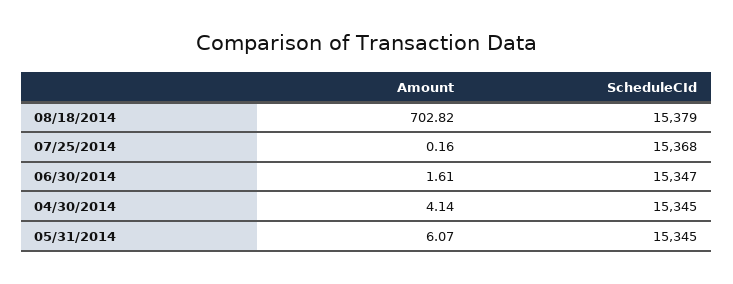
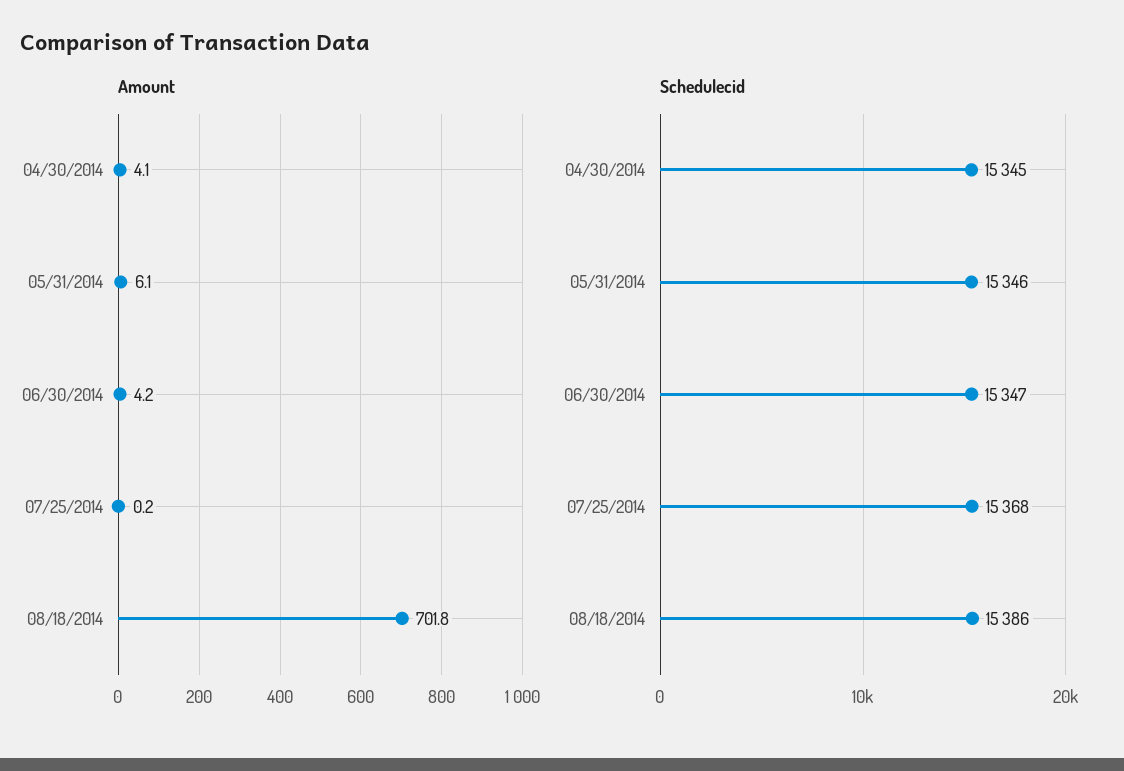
  {
    "Amount": {
-     "08/18/2014": 702.82,
+     "08/18/2014": 701.8,
      "07/25/2014": 0.16,
-     "06/30/2014": 1.61,
+     "06/30/2014": 4.2,
      "04/30/2014": 4.14,
      "05/31/2014": 6.07
    },
    "ScheduleCId": {
-     "08/18/2014": 15379,
+     "08/18/2014": 15386,
      "07/25/2014": 15368,
      "06/30/2014": 15347,
      "04/30/2014": 15345,
-     "05/31/2014": 15345
+     "05/31/2014": 15346
    }
  }

